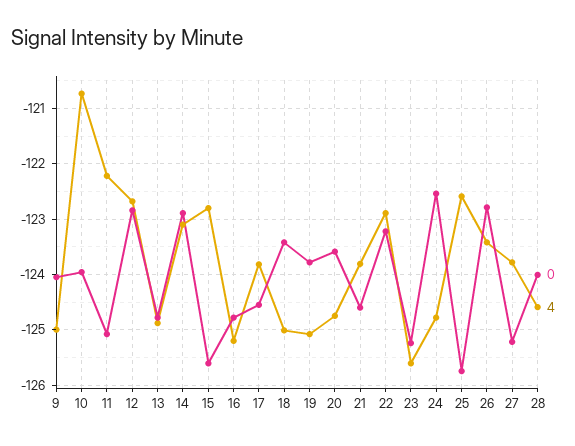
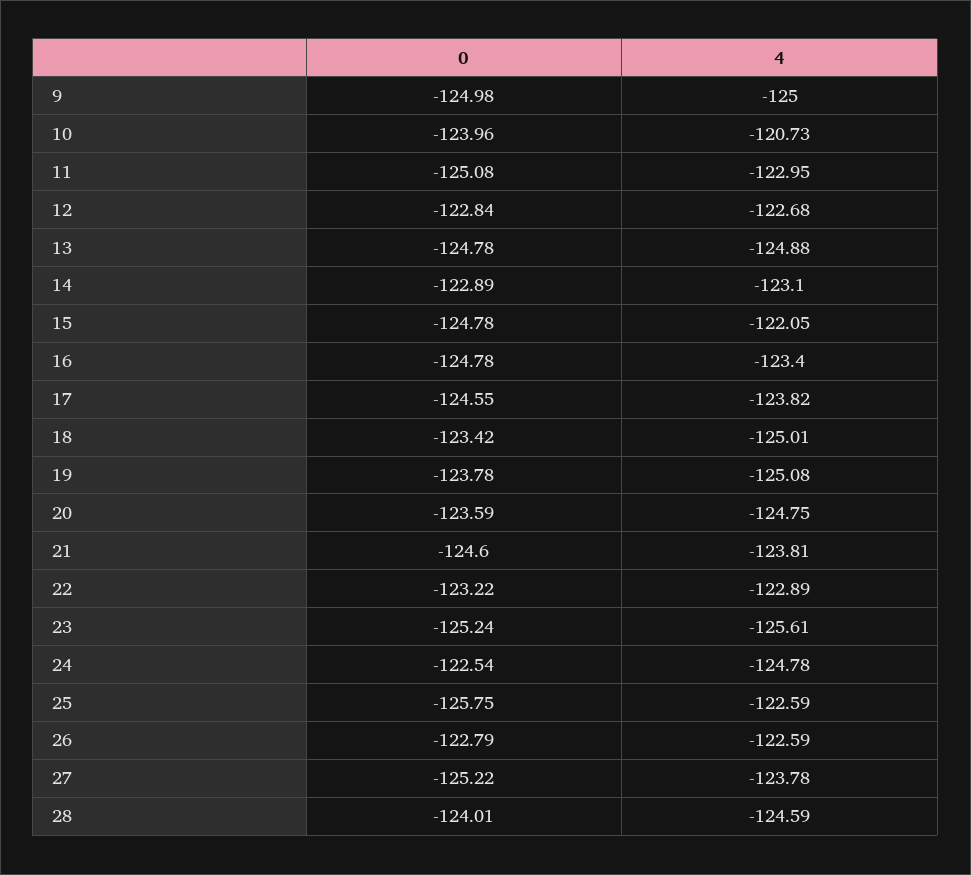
  {
    "0": {
-     "9": -124,
+     "9": -124.98,
      "10": -123.96,
      "11": -125.08,
      "12": -122.84,
      "13": -124.78,
      "14": -122.89,
-     "15": -125.6,
+     "15": -124.78,
      "16": -124.78,
      "17": -124.55,
      "18": -123.42,
      "19": -123.78,
      "20": -123.59,
      "21": -124.6,
      "22": -123.22,
      "23": -125.24,
      "24": -122.54,
      "25": -125.75,
      "26": -122.79,
      "27": -125.22,
      "28": -124.01
    },
    "4": {
      "9": -125,
      "10": -120.73,
-     "11": -122.2,
+     "11": -122.95,
      "12": -122.68,
      "13": -124.88,
      "14": -123.1,
-     "15": -122.8,
+     "15": -122.05,
-     "16": -125.2,
+     "16": -123.4,
      "17": -123.82,
      "18": -125.01,
      "19": -125.08,
      "20": -124.75,
      "21": -123.81,
      "22": -122.89,
      "23": -125.61,
      "24": -124.78,
      "25": -122.59,
-     "26": -123.4,
+     "26": -122.59,
      "27": -123.78,
      "28": -124.59
    }
  }

